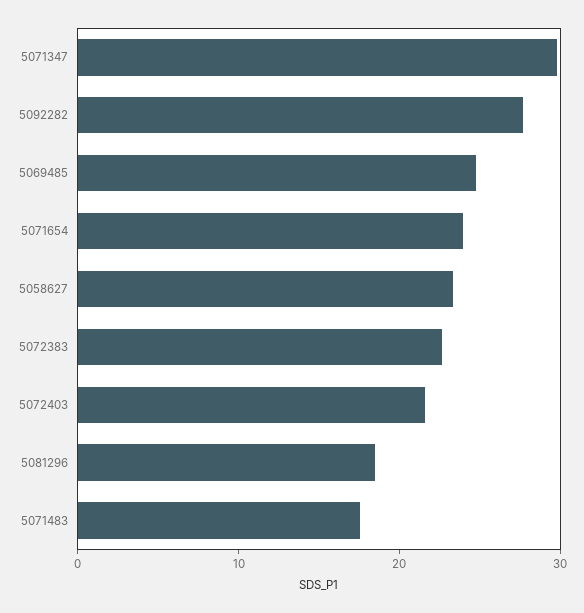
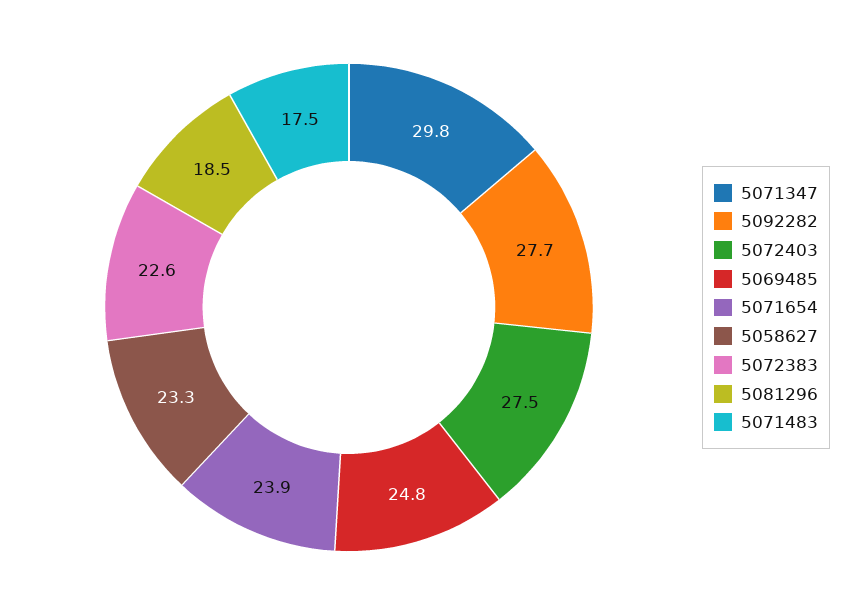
  {
    "5071347": 29.8,
    "5092282": 27.7,
    "5069485": 24.8,
    "5071654": 23.9,
    "5058627": 23.3,
    "5072383": 22.6,
-   "5072403": 22,
+   "5072403": 27.5,
    "5081296": 18.5,
    "5071483": 17.5
  }

